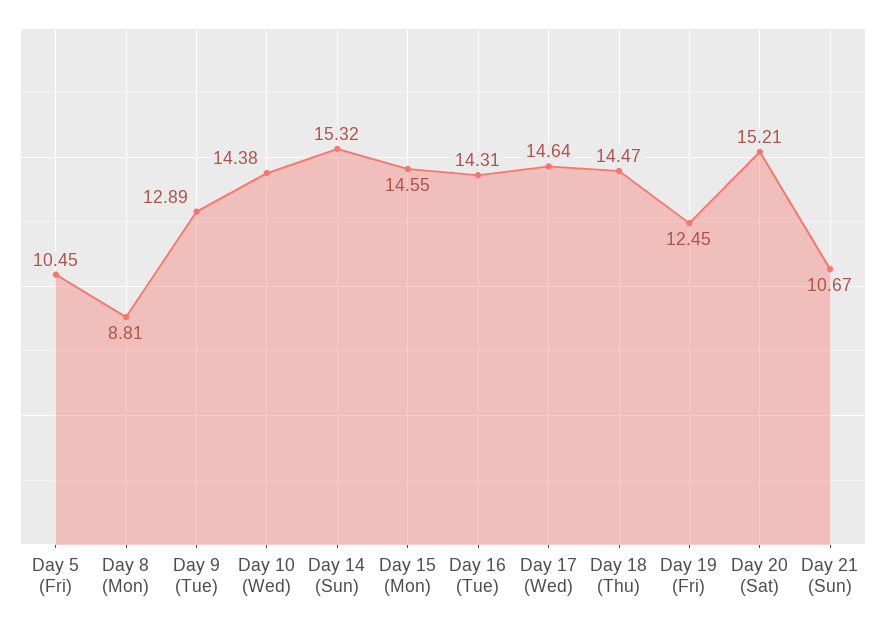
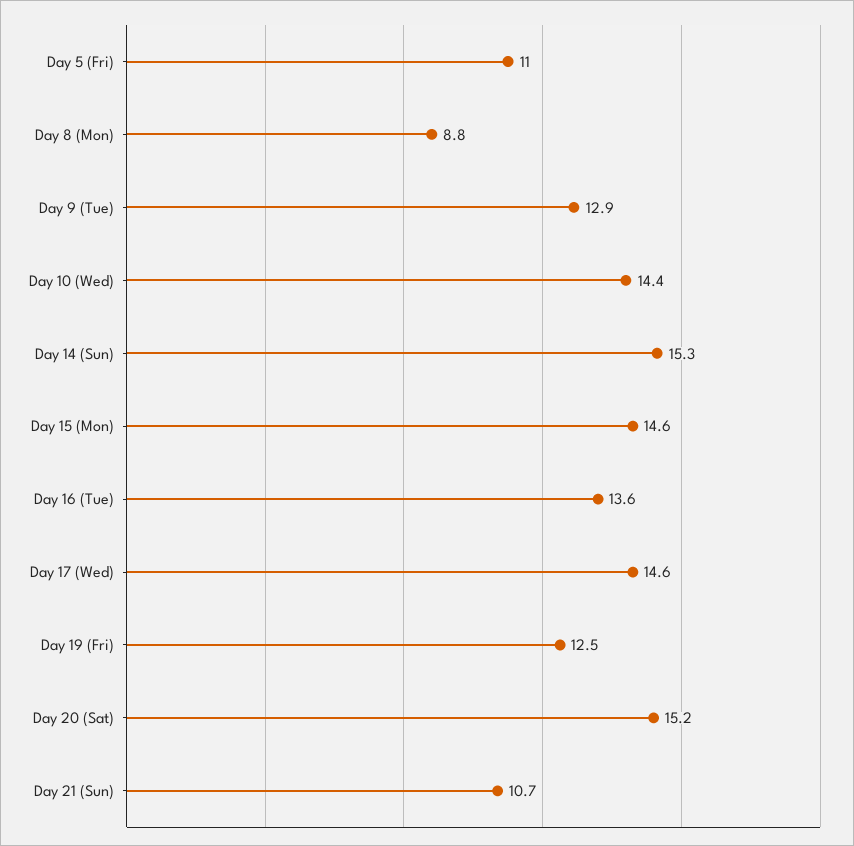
  {
-   "Day 5 (Fri)": 10.45,
+   "Day 5 (Fri)": 11,
    "Day 8 (Mon)": 8.81,
    "Day 9 (Tue)": 12.89,
    "Day 10 (Wed)": 14.38,
    "Day 14 (Sun)": 15.32,
    "Day 15 (Mon)": 14.55,
-   "Day 16 (Tue)": 14.31,
+   "Day 16 (Tue)": 13.6,
    "Day 17 (Wed)": 14.64,
-   "Day 18 (Thu)": 14.47,
    "Day 19 (Fri)": 12.45,
    "Day 20 (Sat)": 15.21,
    "Day 21 (Sun)": 10.67
  }

